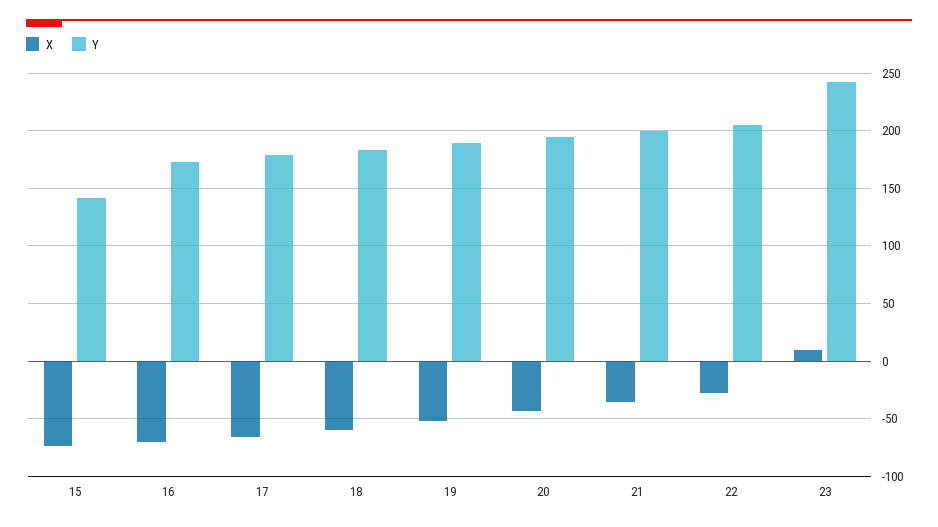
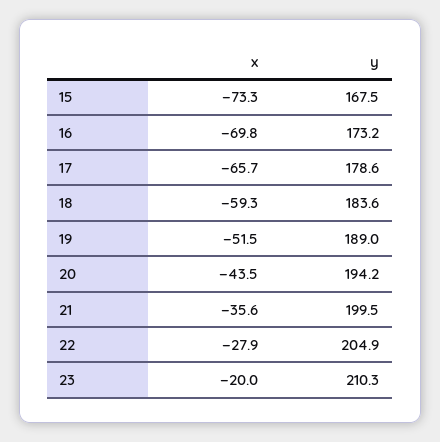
  {
    "X": {
      "15": -73.3,
      "16": -69.8,
      "17": -65.7,
      "18": -59.3,
      "19": -51.5,
      "20": -43.5,
      "21": -35.6,
      "22": -27.9,
-     "23": 10
+     "23": -20
    },
    "Y": {
-     "15": 140,
+     "15": 167.5,
      "16": 173.2,
      "17": 178.6,
      "18": 183.6,
      "19": 189,
      "20": 194.2,
      "21": 199.5,
      "22": 204.9,
-     "23": 240
+     "23": 210.3
    }
  }

